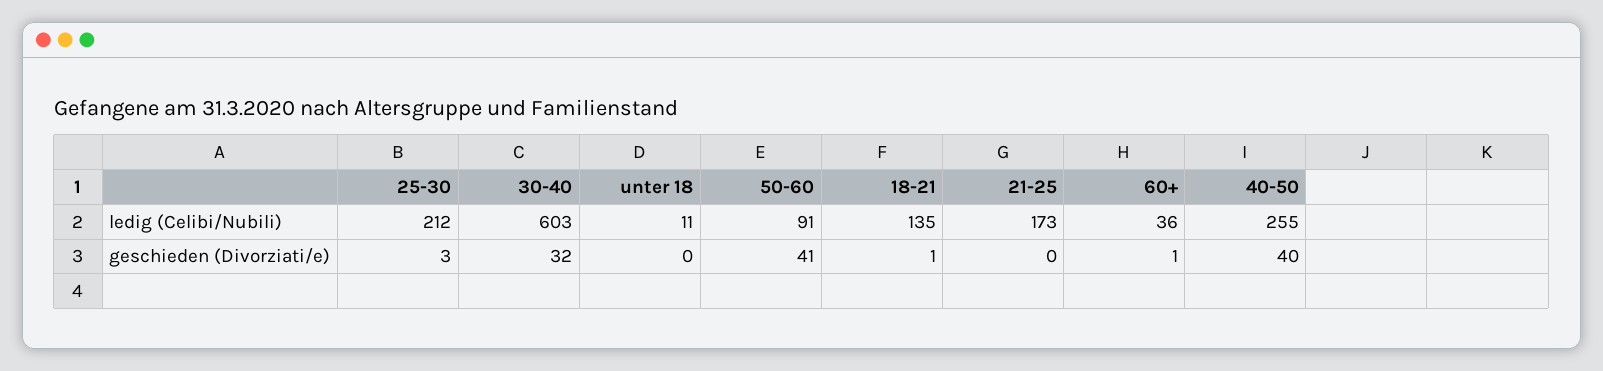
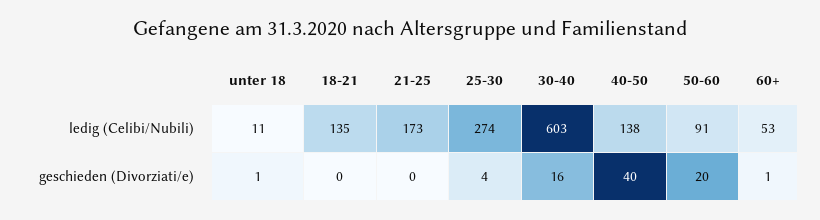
  {
    "25-30": {
-     "ledig (Celibi/Nubili)": 212,
+     "ledig (Celibi/Nubili)": 274,
-     "geschieden (Divorziati/e)": 3
+     "geschieden (Divorziati/e)": 4
    },
    "30-40": {
      "ledig (Celibi/Nubili)": 603,
-     "geschieden (Divorziati/e)": 32
+     "geschieden (Divorziati/e)": 16
    },
    "unter 18": {
      "ledig (Celibi/Nubili)": 11,
-     "geschieden (Divorziati/e)": 0
+     "geschieden (Divorziati/e)": 1
    },
    "50-60": {
      "ledig (Celibi/Nubili)": 91,
-     "geschieden (Divorziati/e)": 41
+     "geschieden (Divorziati/e)": 20
    },
    "18-21": {
      "ledig (Celibi/Nubili)": 135,
-     "geschieden (Divorziati/e)": 1
+     "geschieden (Divorziati/e)": 0
    },
    "21-25": {
      "ledig (Celibi/Nubili)": 173,
      "geschieden (Divorziati/e)": 0
    },
    "60+": {
-     "ledig (Celibi/Nubili)": 36,
+     "ledig (Celibi/Nubili)": 53,
      "geschieden (Divorziati/e)": 1
    },
    "40-50": {
-     "ledig (Celibi/Nubili)": 255,
+     "ledig (Celibi/Nubili)": 138,
      "geschieden (Divorziati/e)": 40
    }
  }

